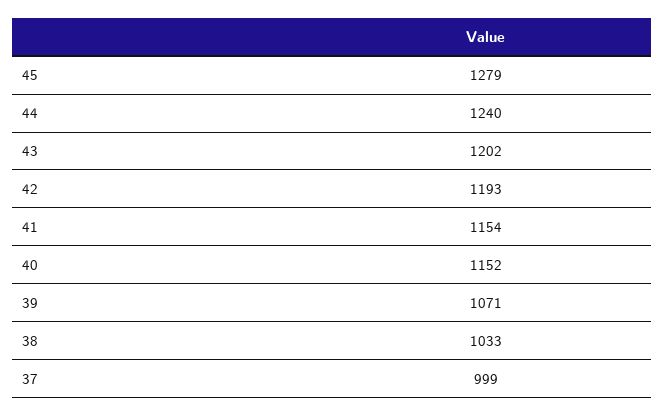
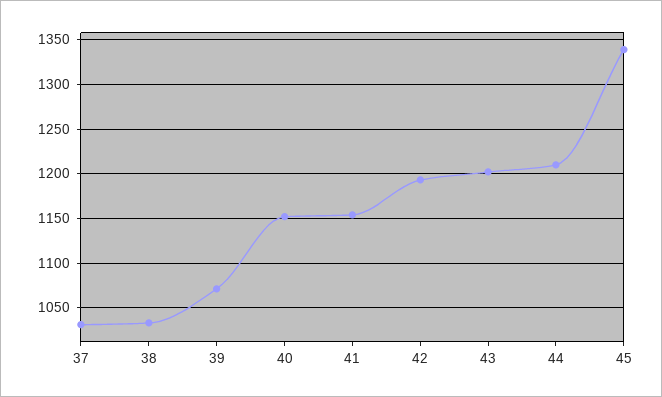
  {
-   "45": 1279,
+   "45": 1340,
-   "44": 1240,
+   "44": 1210,
    "43": 1202,
    "42": 1193,
    "41": 1154,
    "40": 1152,
    "39": 1071,
    "38": 1033,
-   "37": 999
+   "37": 1030
  }

